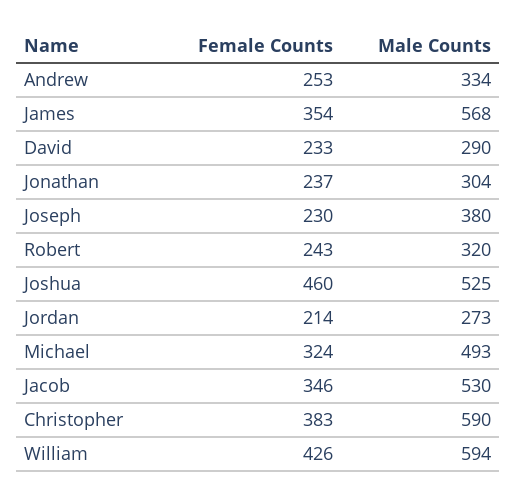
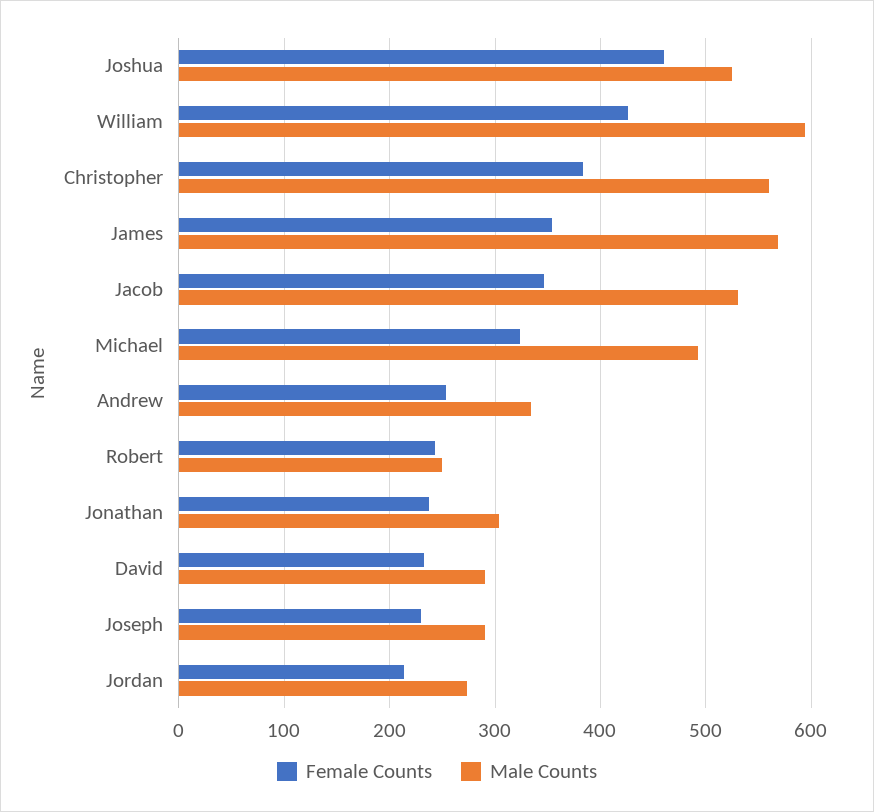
  {
    "Female Counts": {
      "Andrew": 253,
      "James": 354,
      "David": 233,
      "Jonathan": 237,
      "Joseph": 230,
      "Robert": 243,
      "Joshua": 460,
      "Jordan": 214,
      "Michael": 324,
      "Jacob": 346,
      "Christopher": 383,
      "William": 426
    },
    "Male Counts": {
      "Andrew": 334,
      "James": 568,
      "David": 290,
      "Jonathan": 304,
-     "Joseph": 380,
+     "Joseph": 290,
-     "Robert": 320,
+     "Robert": 250,
      "Joshua": 525,
      "Jordan": 273,
      "Michael": 493,
      "Jacob": 530,
-     "Christopher": 590,
+     "Christopher": 560,
      "William": 594
    }
  }

